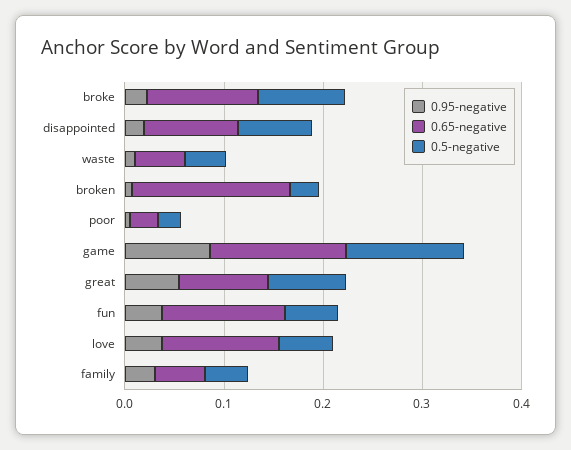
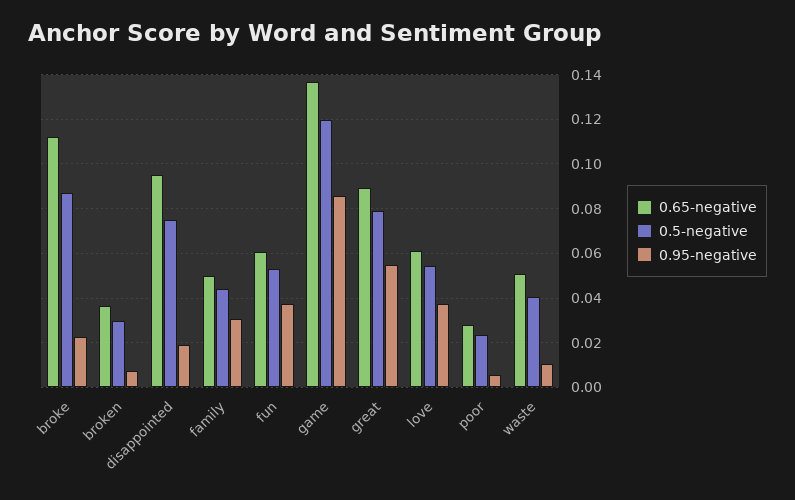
  {
    "0.95-negative": {
      "broke": 0.025,
      "disappointed": 0.02,
      "waste": 0.01,
      "broken": 0.005,
      "poor": 0.005,
      "game": 0.085,
      "great": 0.055,
      "fun": 0.035,
      "love": 0.035,
      "family": 0.03
    },
    "0.65-negative": {
      "broke": 0.11,
      "disappointed": 0.095,
      "waste": 0.05,
-     "broken": 0.16,
+     "broken": 0.035,
      "poor": 0.03,
      "game": 0.135,
      "great": 0.09,
-     "fun": 0.12,
+     "fun": 0.06,
-     "love": 0.12,
+     "love": 0.06,
      "family": 0.05
    },
    "0.5-negative": {
      "broke": 0.085,
      "disappointed": 0.075,
      "waste": 0.04,
      "broken": 0.03,
      "poor": 0.025,
      "game": 0.12,
      "great": 0.08,
      "fun": 0.055,
      "love": 0.055,
      "family": 0.045
    }
  }

